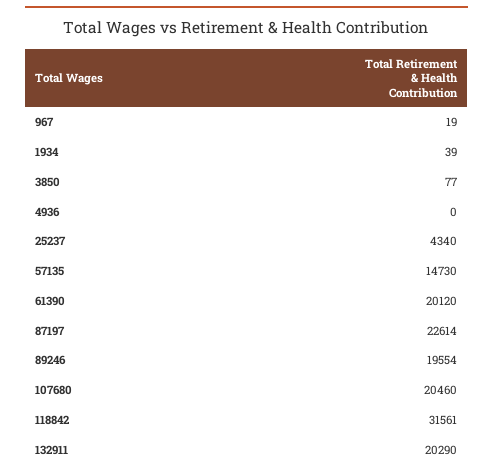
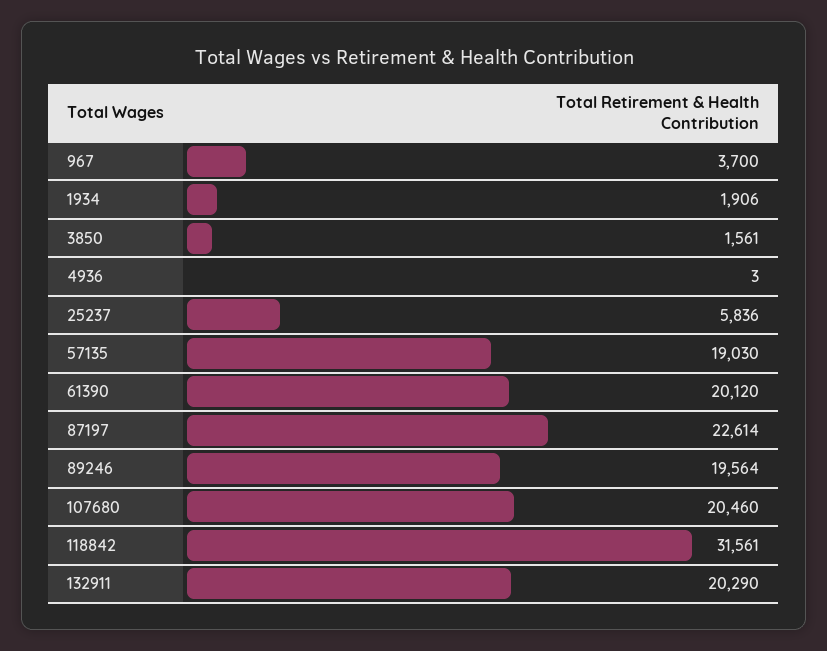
  {
-   "967": 19,
+   "967": 3700,
-   "1934": 39,
+   "1934": 1906,
-   "3850": 77,
+   "3850": 1561,
-   "4936": 0,
+   "4936": 3,
-   "25237": 4340,
+   "25237": 5836,
-   "57135": 14730,
+   "57135": 19030,
    "61390": 20120,
    "87197": 22614,
-   "89246": 19554,
+   "89246": 19564,
    "107680": 20460,
    "118842": 31561,
    "132911": 20290
  }

